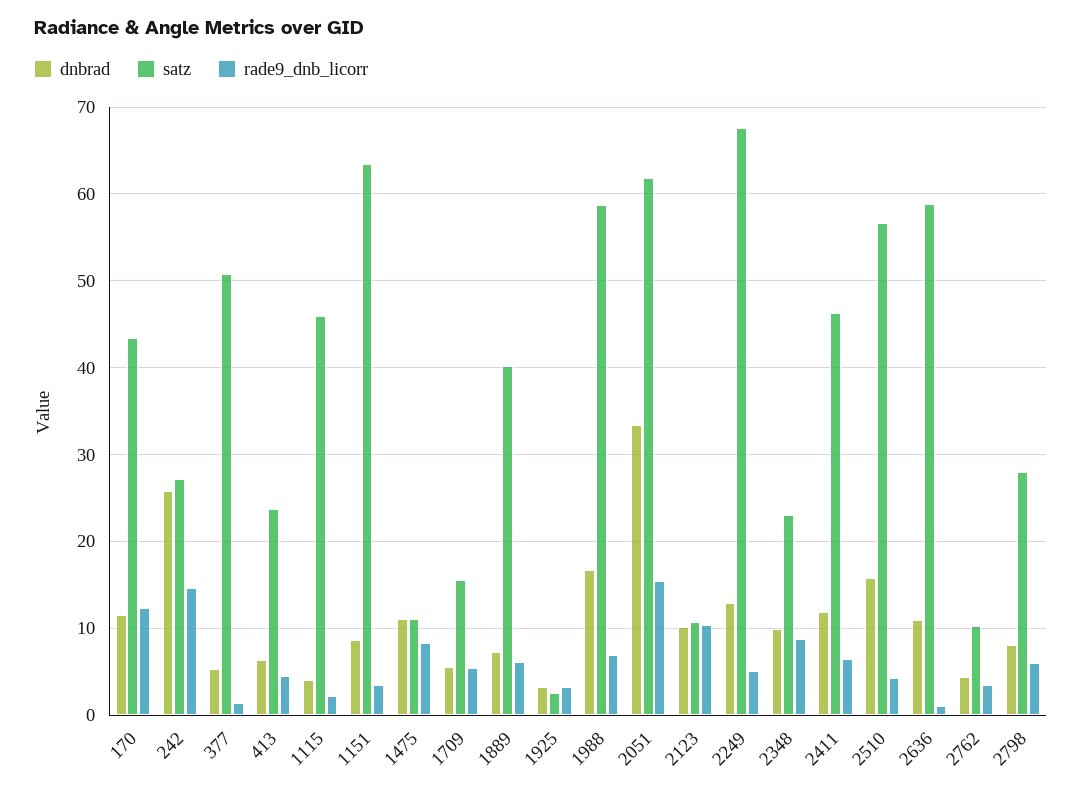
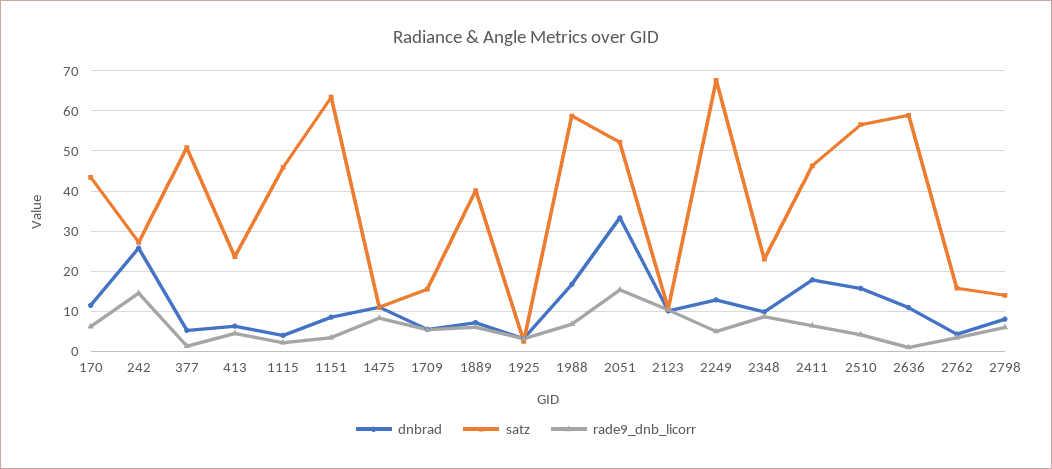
  {
    "dnbrad": {
      "170": 12,
      "242": 26,
      "377": 5,
      "413": 6,
      "1115": 4,
      "1151": 9,
      "1475": 11,
      "1709": 6,
      "1889": 7,
      "1925": 3,
      "1988": 17,
      "2051": 33,
      "2123": 10,
      "2249": 13,
      "2348": 10,
-     "2411": 12,
+     "2411": 18,
      "2510": 16,
      "2636": 11,
      "2762": 4,
      "2798": 8
    },
    "satz": {
      "170": 43,
      "242": 27,
      "377": 51,
      "413": 24,
      "1115": 46,
      "1151": 63,
      "1475": 11,
      "1709": 16,
      "1889": 40,
      "1925": 3,
      "1988": 59,
-     "2051": 62,
+     "2051": 52,
      "2123": 11,
      "2249": 68,
      "2348": 23,
      "2411": 46,
      "2510": 57,
      "2636": 59,
-     "2762": 10,
+     "2762": 16,
-     "2798": 28
+     "2798": 14
    },
    "rade9_dnb_licorr": {
-     "170": 12,
+     "170": 6,
      "242": 15,
      "377": 1,
      "413": 5,
      "1115": 2,
      "1151": 3,
      "1475": 8,
      "1709": 5,
      "1889": 6,
      "1925": 3,
      "1988": 7,
      "2051": 15,
      "2123": 10,
      "2249": 5,
      "2348": 9,
      "2411": 6,
      "2510": 4,
      "2636": 1,
      "2762": 3,
      "2798": 6
    }
  }

